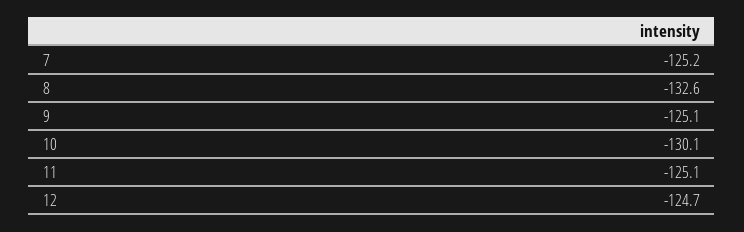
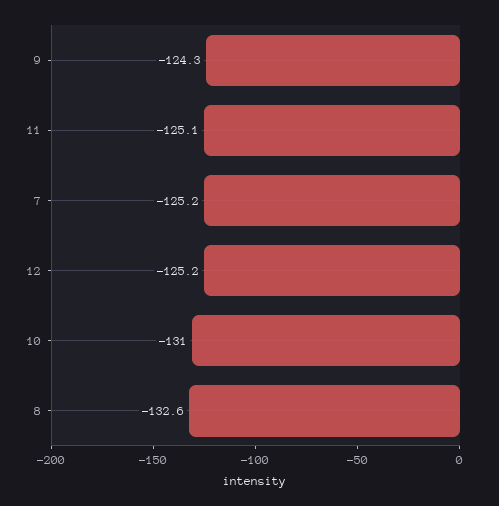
  {
    "7": -125.2,
    "8": -132.6,
-   "9": -125.1,
+   "9": -124.3,
-   "10": -130.1,
+   "10": -131,
    "11": -125.1,
-   "12": -124.7
+   "12": -125.2
  }

